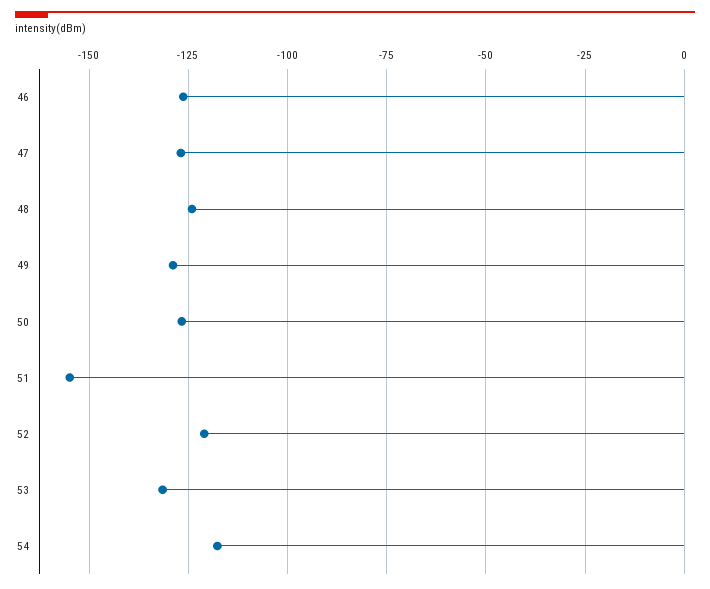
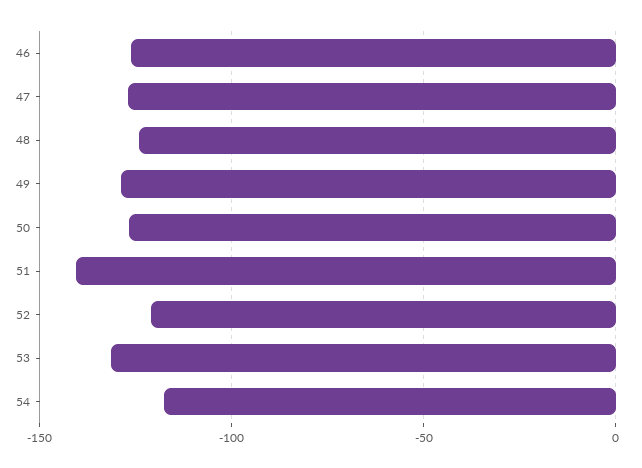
  {
    "46": -127.5,
    "47": -127.5,
    "48": -125,
    "49": -130,
    "50": -127.5,
-   "51": -155,
+   "51": -140,
    "52": -120,
    "53": -132.5,
    "54": -117.5
  }

